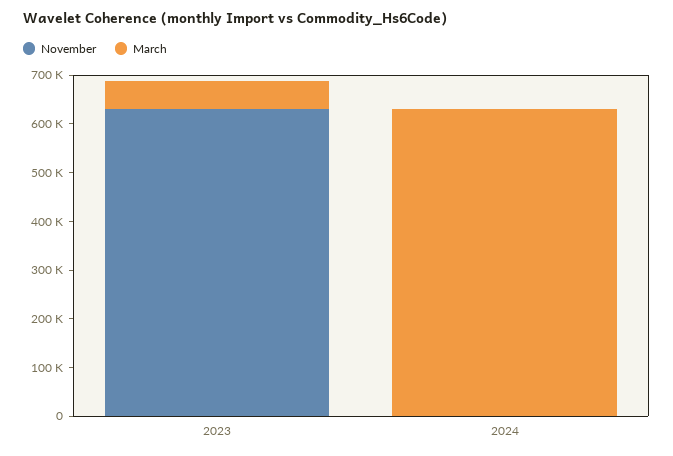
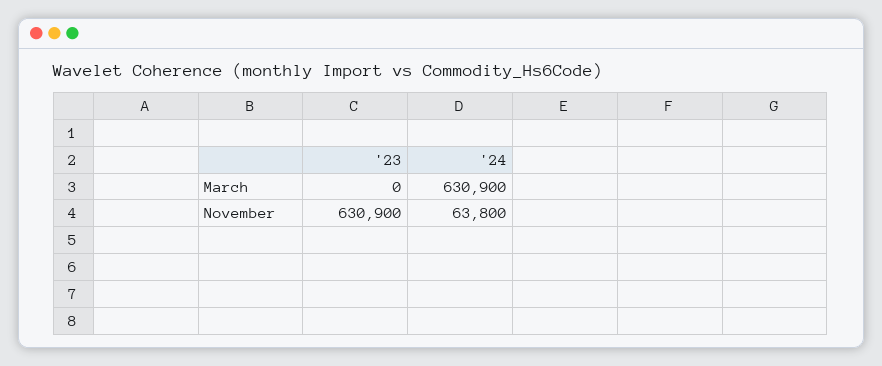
  {
    "November": {
      "2023": 630900,
-     "2024": 0
+     "2024": 63800
    },
    "March": {
-     "2023": 60000,
+     "2023": 0,
      "2024": 630900
    }
  }

